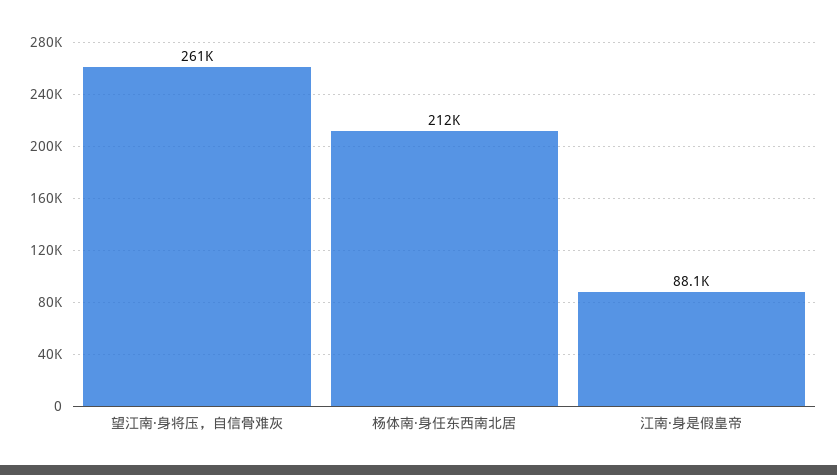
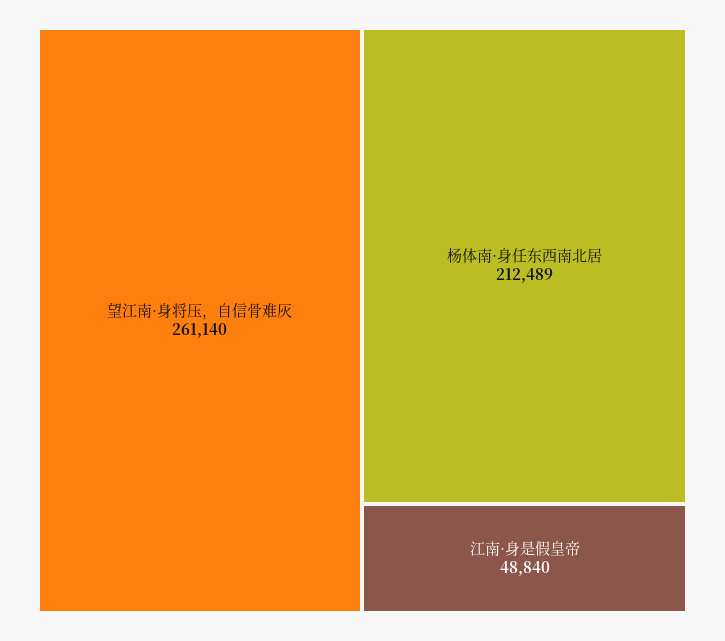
  {
    "望江南·身将压，自信骨难灰": 261140,
    "杨体南·身任东西南北居": 212489,
-   "江南·身是假皇帝": 88100
+   "江南·身是假皇帝": 48840
  }

